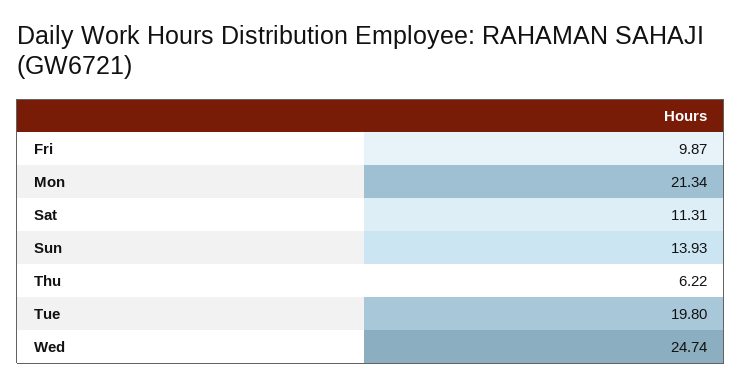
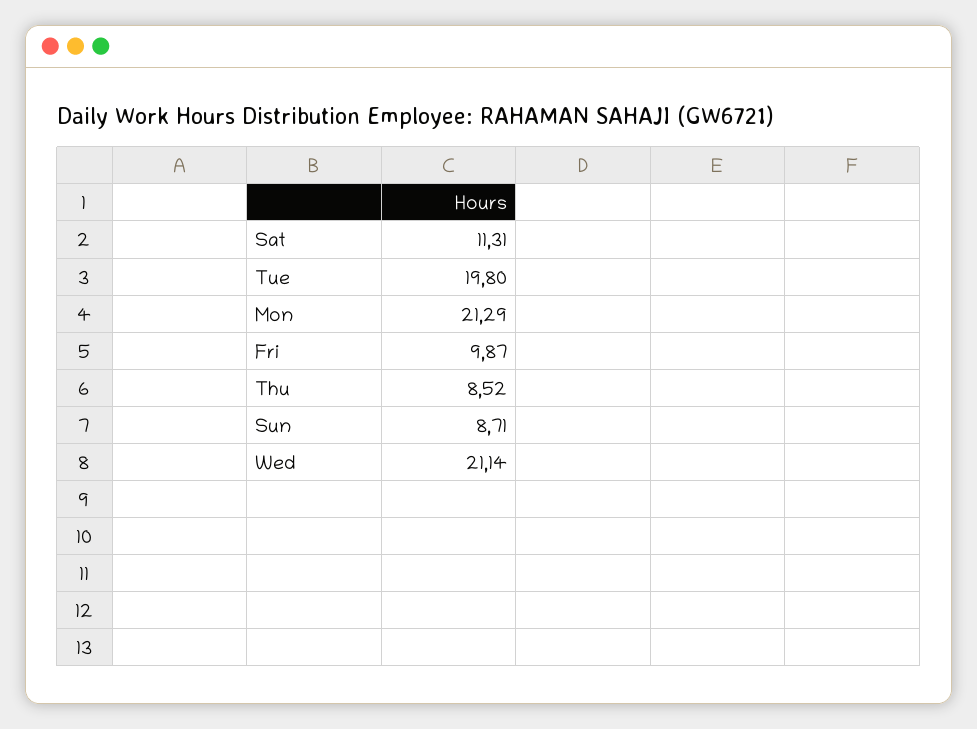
  {
    "Fri": 9.87,
-   "Mon": 21.34,
+   "Mon": 21.29,
    "Sat": 11.31,
-   "Sun": 13.93,
+   "Sun": 8.71,
-   "Thu": 6.22,
+   "Thu": 8.52,
    "Tue": 19.8,
-   "Wed": 24.74
+   "Wed": 21.14
  }

